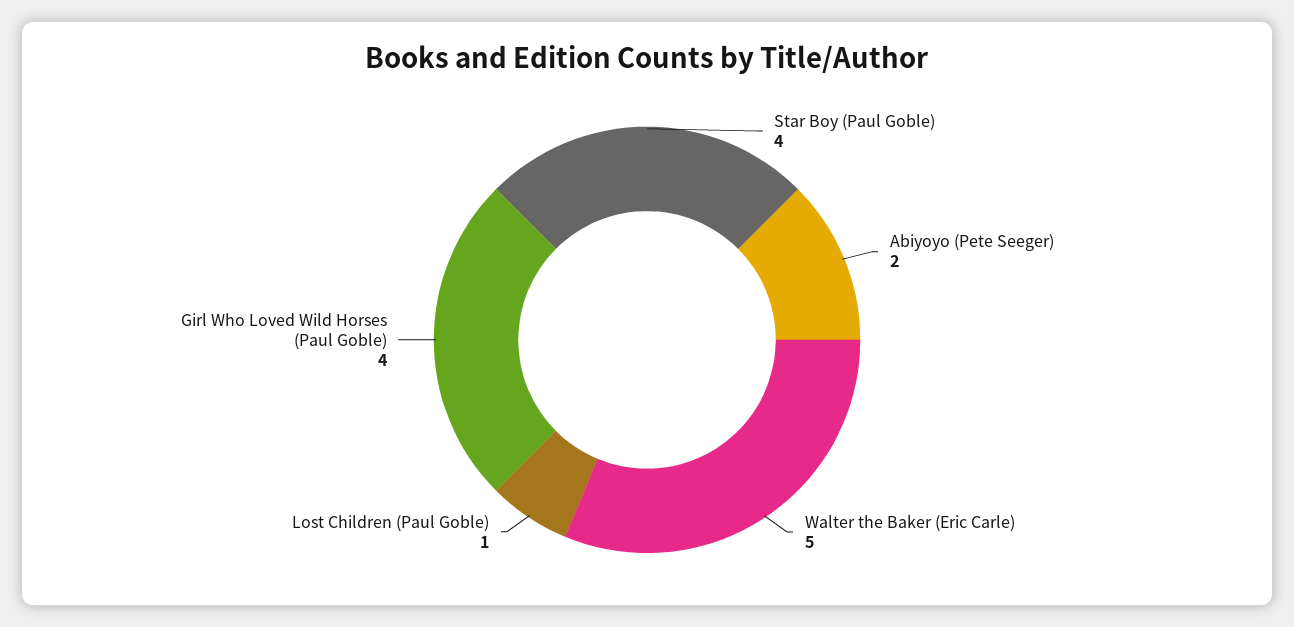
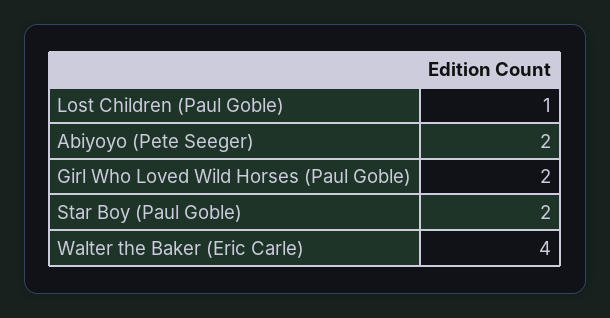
  {
-   "Star Boy (Paul Goble)": 4,
+   "Star Boy (Paul Goble)": 2,
    "Abiyoyo (Pete Seeger)": 2,
-   "Walter the Baker (Eric Carle)": 5,
+   "Walter the Baker (Eric Carle)": 4,
    "Lost Children (Paul Goble)": 1,
-   "Girl Who Loved Wild Horses (Paul Goble)": 4
+   "Girl Who Loved Wild Horses (Paul Goble)": 2
  }

